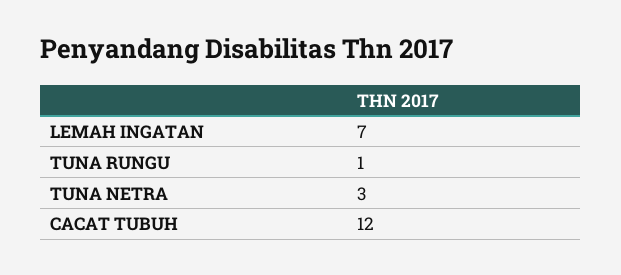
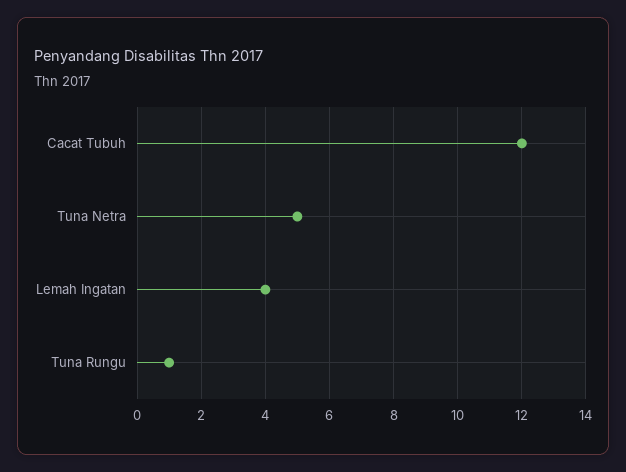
  {
-   "LEMAH INGATAN": 7,
+   "LEMAH INGATAN": 4,
    "TUNA RUNGU": 1,
-   "TUNA NETRA": 3,
+   "TUNA NETRA": 5,
    "CACAT TUBUH": 12
  }

